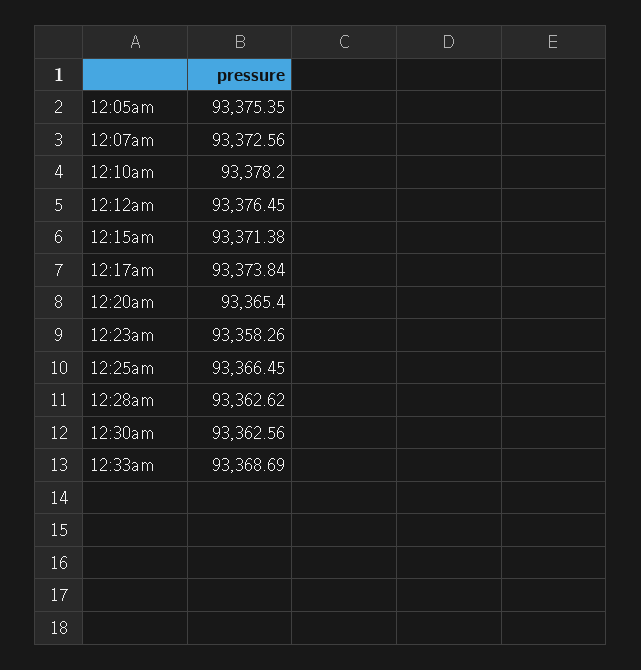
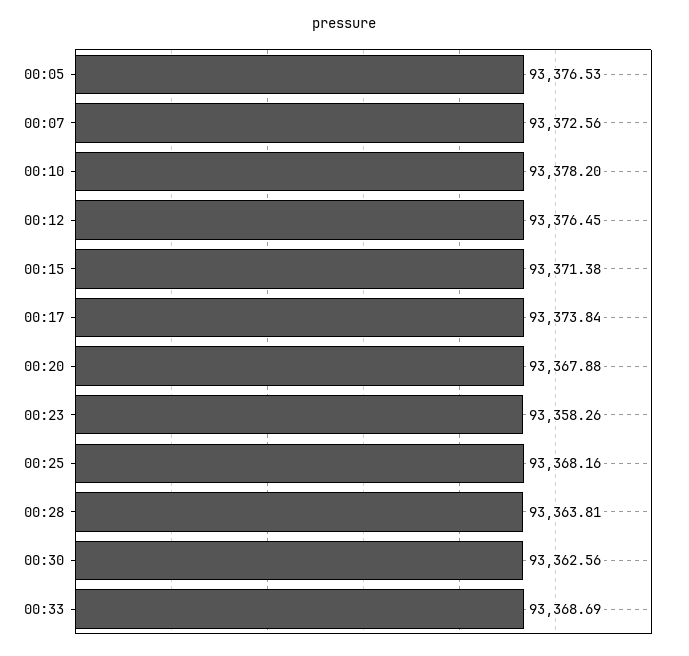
  {
-   "12:05am": 93375.35,
+   "12:05am": 93376.53,
    "12:07am": 93372.56,
    "12:10am": 93378.2,
    "12:12am": 93376.45,
    "12:15am": 93371.38,
    "12:17am": 93373.84,
-   "12:20am": 93365.4,
+   "12:20am": 93367.88,
    "12:23am": 93358.26,
-   "12:25am": 93366.45,
+   "12:25am": 93368.16,
-   "12:28am": 93362.62,
+   "12:28am": 93363.81,
    "12:30am": 93362.56,
    "12:33am": 93368.69
  }

